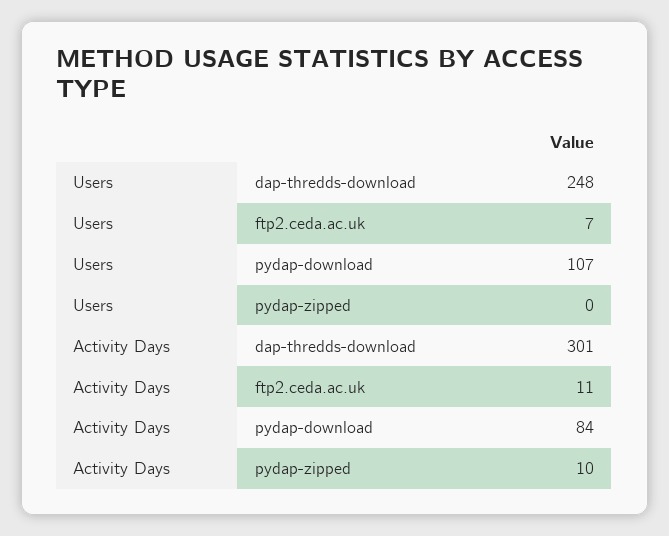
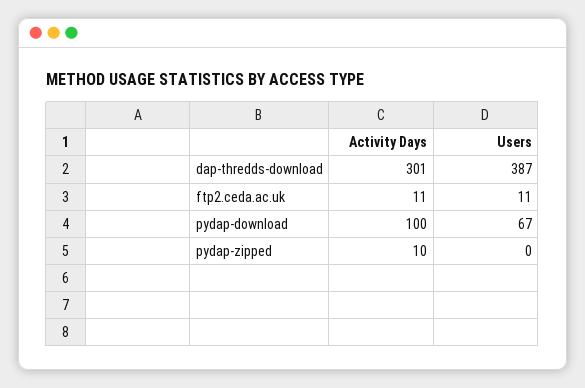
  {
    "Users": {
-     "dap-thredds-download": 248,
+     "dap-thredds-download": 387,
-     "ftp2.ceda.ac.uk": 7,
+     "ftp2.ceda.ac.uk": 11,
-     "pydap-download": 107,
+     "pydap-download": 67,
      "pydap-zipped": 0
    },
    "Activity Days": {
      "dap-thredds-download": 301,
      "ftp2.ceda.ac.uk": 11,
-     "pydap-download": 84,
+     "pydap-download": 100,
      "pydap-zipped": 10
    }
  }

